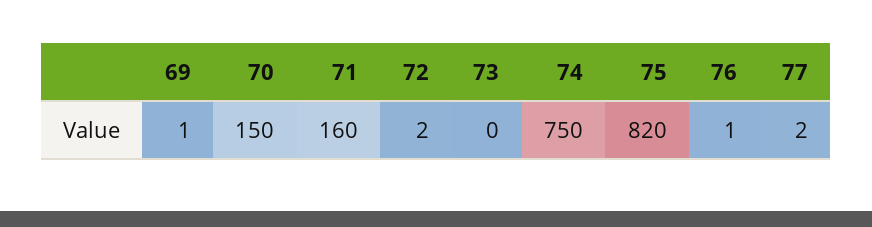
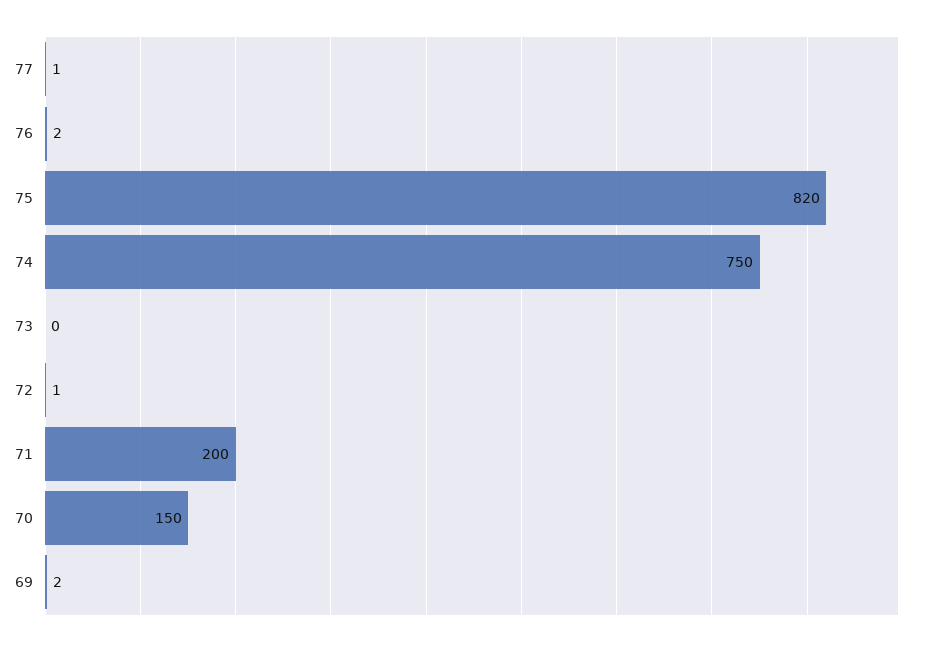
  {
-   "69": 1,
+   "69": 2,
    "70": 150,
-   "71": 160,
+   "71": 200,
-   "72": 2,
+   "72": 1,
    "73": 0,
    "74": 750,
    "75": 820,
-   "76": 1,
+   "76": 2,
-   "77": 2
+   "77": 1
  }

